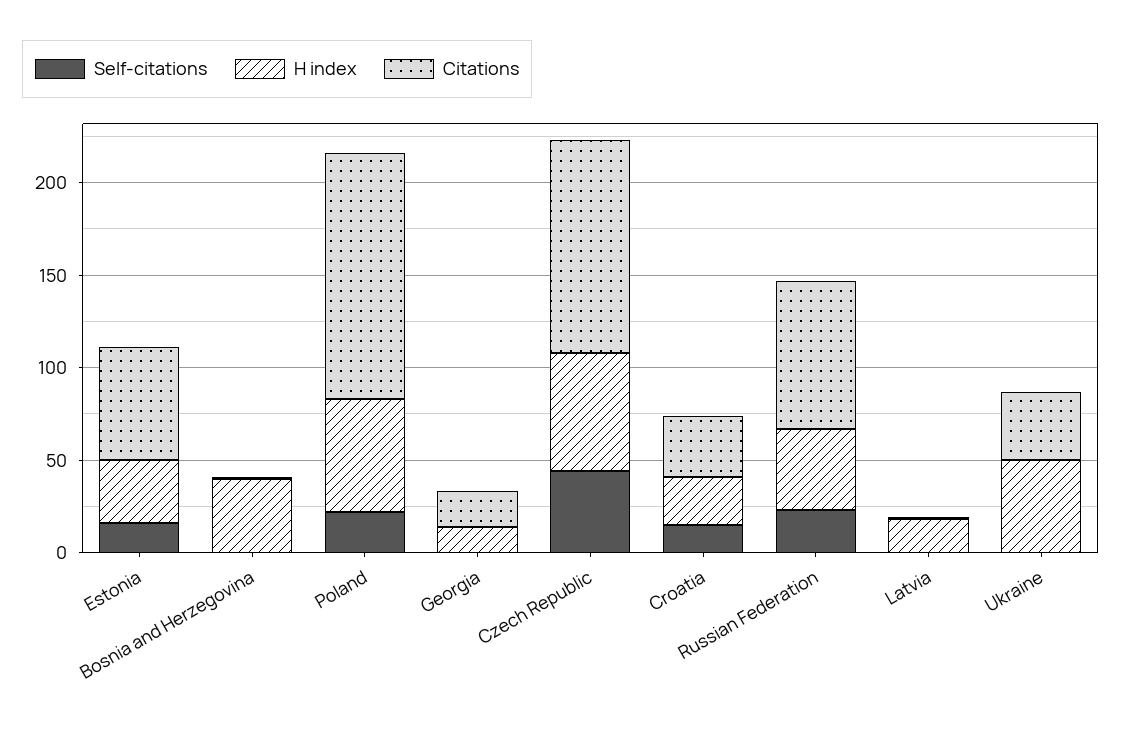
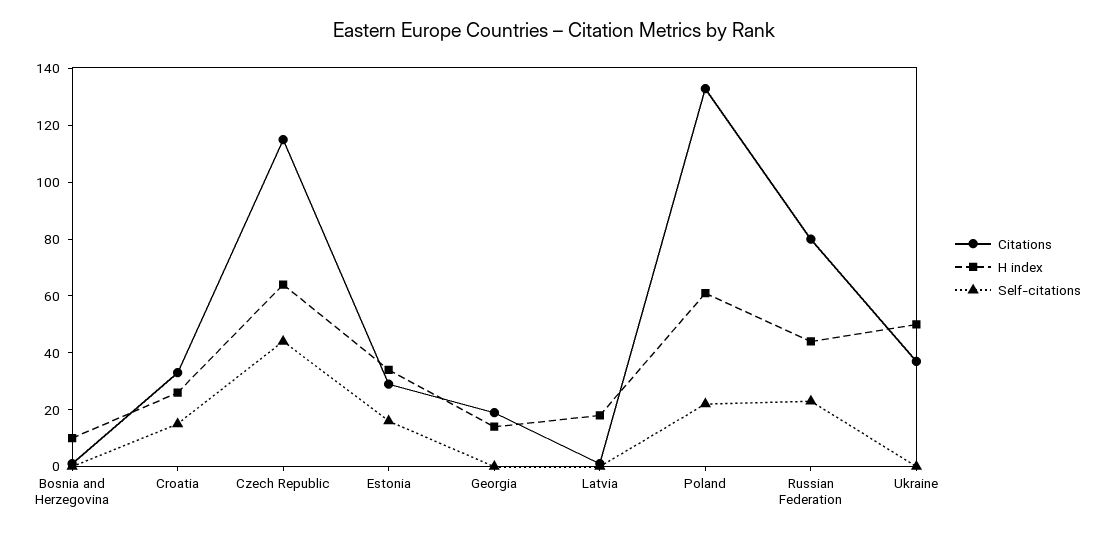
  {
    "Self-citations": {
      "Estonia": 15,
      "Bosnia and Herzegovina": 0,
      "Poland": 20,
      "Georgia": 0,
      "Czech Republic": 45,
      "Croatia": 15,
      "Russian Federation": 25,
      "Latvia": 0,
      "Ukraine": 0
    },
    "H index": {
      "Estonia": 35,
-     "Bosnia and Herzegovina": 40,
+     "Bosnia and Herzegovina": 10,
      "Poland": 60,
      "Georgia": 15,
      "Czech Republic": 65,
      "Croatia": 25,
      "Russian Federation": 45,
      "Latvia": 20,
      "Ukraine": 50
    },
    "Citations": {
-     "Estonia": 60,
+     "Estonia": 30,
      "Bosnia and Herzegovina": 0,
      "Poland": 135,
      "Georgia": 20,
      "Czech Republic": 115,
      "Croatia": 35,
      "Russian Federation": 80,
      "Latvia": 0,
      "Ukraine": 35
    }
  }

